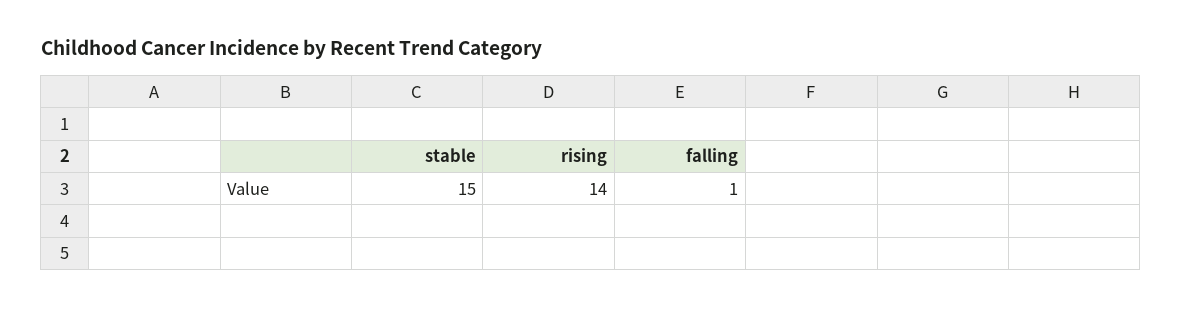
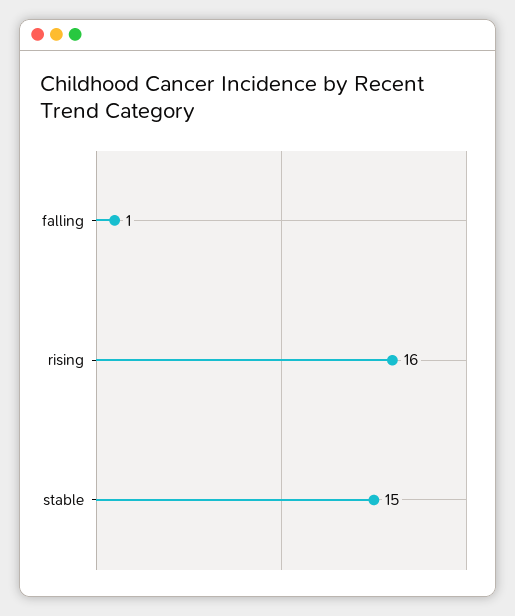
  {
    "stable": 15,
-   "rising": 14,
+   "rising": 16,
    "falling": 1
  }

